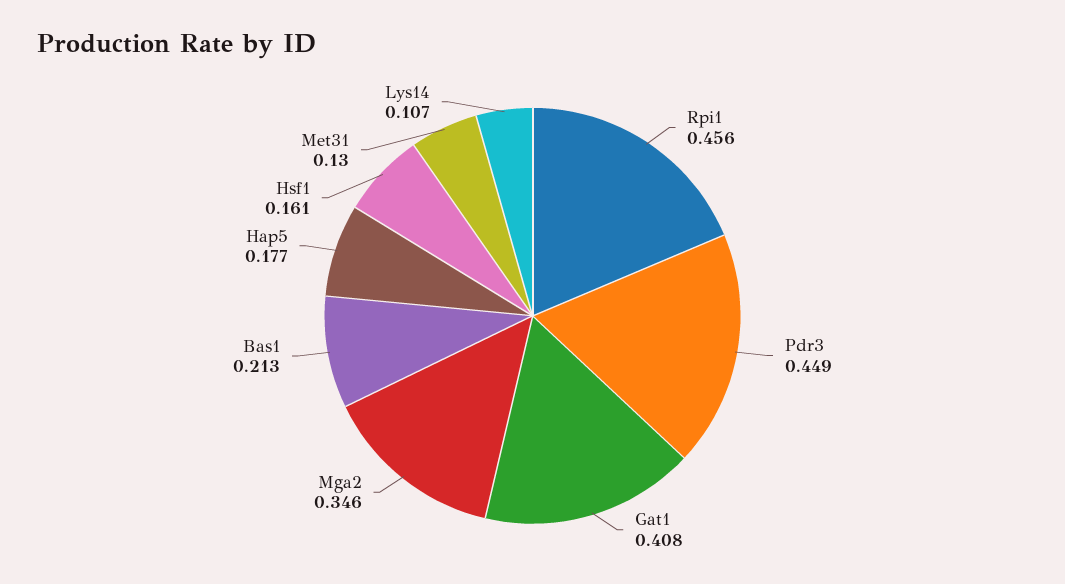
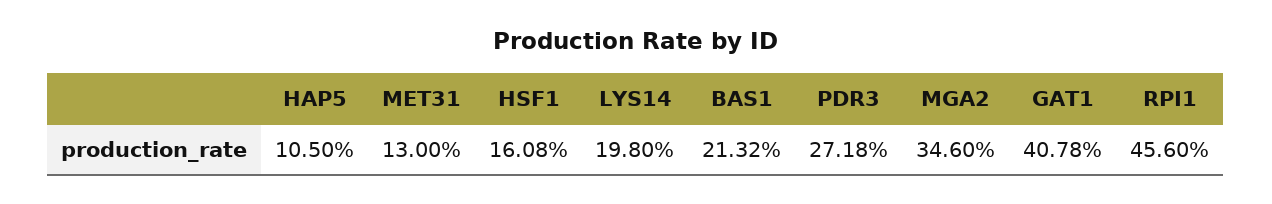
  {
    "Rpi1": 0.456,
-   "Pdr3": 0.449,
+   "Pdr3": 0.2718,
    "Gat1": 0.4078,
    "Mga2": 0.346,
    "Bas1": 0.2132,
-   "Hap5": 0.177,
+   "Hap5": 0.105,
    "Hsf1": 0.1608,
    "Met31": 0.13,
-   "Lys14": 0.107
+   "Lys14": 0.198
  }

